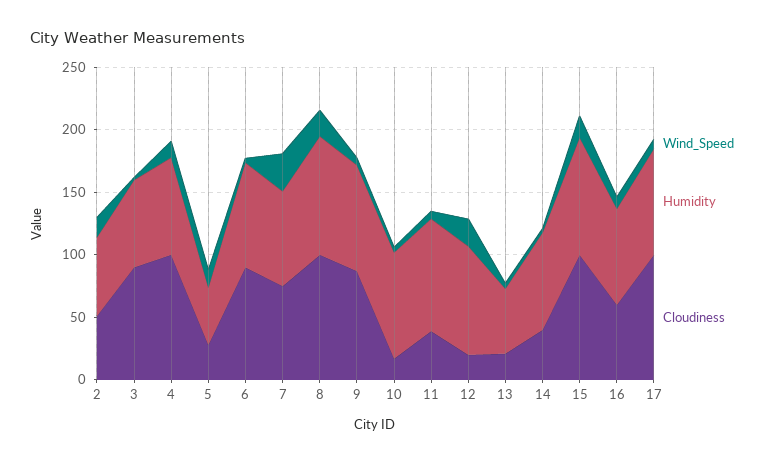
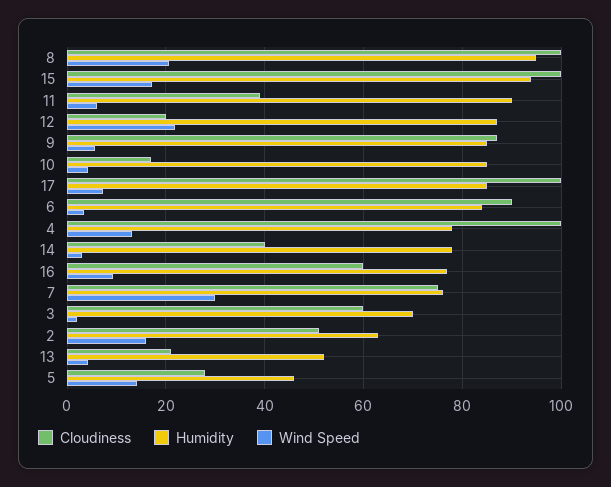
  {
    "Wind_Speed": {
      "2": 16,
      "3": 2,
      "4": 14,
      "5": 14,
      "6": 4,
      "7": 30,
      "8": 20,
      "9": 6,
      "10": 4,
      "11": 6,
      "12": 22,
      "13": 4,
      "14": 4,
      "15": 18,
      "16": 10,
      "17": 8
    },
    "Humidity": {
      "2": 64,
      "3": 70,
      "4": 78,
      "5": 46,
      "6": 84,
      "7": 76,
      "8": 96,
      "9": 86,
      "10": 86,
      "11": 90,
      "12": 88,
      "13": 52,
      "14": 78,
      "15": 94,
      "16": 78,
      "17": 86
    },
    "Cloudiness": {
      "2": 52,
-     "3": 90,
+     "3": 60,
      "4": 100,
      "5": 28,
      "6": 90,
      "7": 76,
      "8": 100,
      "9": 88,
      "10": 18,
      "11": 40,
      "12": 20,
      "13": 22,
      "14": 40,
      "15": 100,
      "16": 60,
      "17": 100
    }
  }

